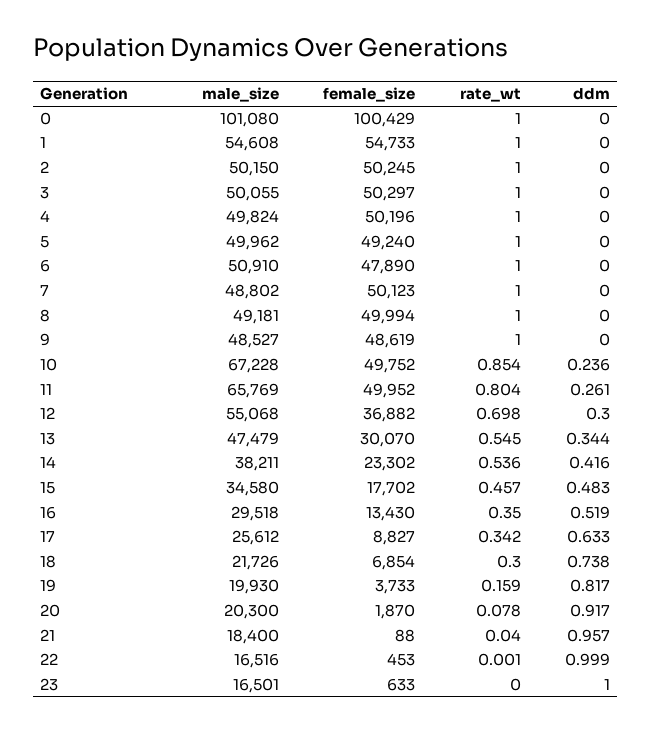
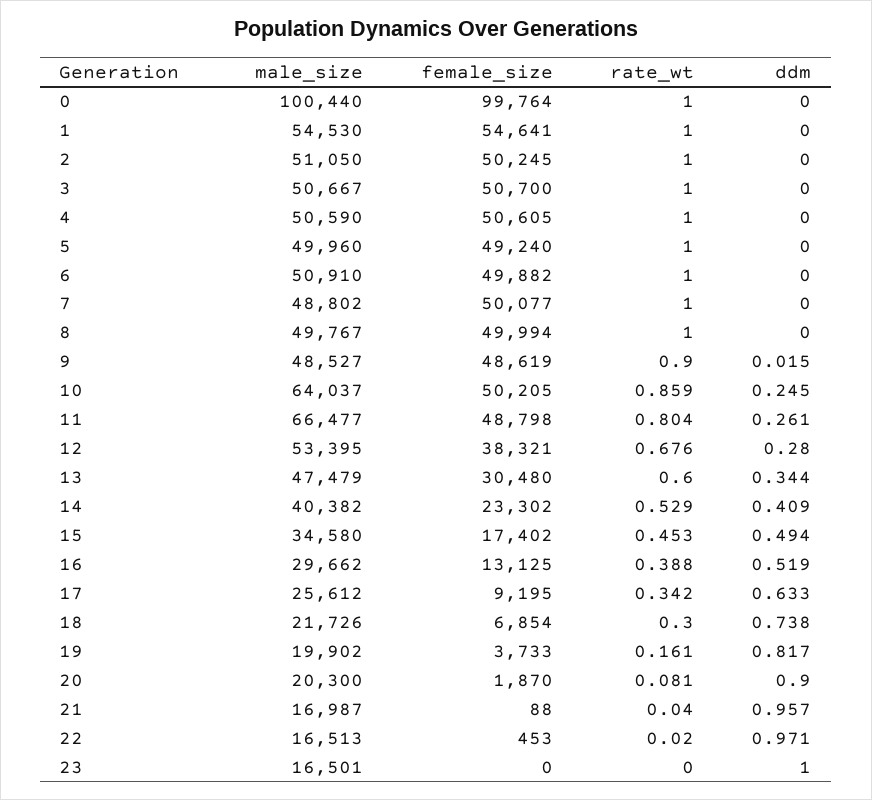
  {
    "male_size": {
-     "0": 101080,
+     "0": 100440,
-     "1": 54608,
+     "1": 54530,
-     "2": 50150,
+     "2": 51050,
-     "3": 50055,
+     "3": 50667,
-     "4": 49824,
+     "4": 50590,
-     "5": 49962,
+     "5": 49960,
      "6": 50910,
      "7": 48802,
-     "8": 49181,
+     "8": 49767,
      "9": 48527,
-     "10": 67228,
+     "10": 64037,
-     "11": 65769,
+     "11": 66477,
-     "12": 55068,
+     "12": 53395,
      "13": 47479,
-     "14": 38211,
+     "14": 40382,
      "15": 34580,
-     "16": 29518,
+     "16": 29662,
      "17": 25612,
      "18": 21726,
-     "19": 19930,
+     "19": 19902,
      "20": 20300,
-     "21": 18400,
+     "21": 16987,
-     "22": 16516,
+     "22": 16513,
      "23": 16501
    },
    "female_size": {
-     "0": 100429,
+     "0": 99764,
-     "1": 54733,
+     "1": 54641,
      "2": 50245,
-     "3": 50297,
+     "3": 50700,
-     "4": 50196,
+     "4": 50605,
      "5": 49240,
-     "6": 47890,
+     "6": 49882,
-     "7": 50123,
+     "7": 50077,
      "8": 49994,
      "9": 48619,
-     "10": 49752,
+     "10": 50205,
-     "11": 49952,
+     "11": 48798,
-     "12": 36882,
+     "12": 38321,
-     "13": 30070,
+     "13": 30480,
      "14": 23302,
-     "15": 17702,
+     "15": 17402,
-     "16": 13430,
+     "16": 13125,
-     "17": 8827,
+     "17": 9195,
      "18": 6854,
      "19": 3733,
      "20": 1870,
      "21": 88,
      "22": 453,
-     "23": 633
+     "23": 0
    },
    "rate_wt": {
      "0": 1,
      "1": 1,
      "2": 1,
      "3": 1,
      "4": 1,
      "5": 1,
      "6": 1,
      "7": 1,
      "8": 1,
-     "9": 1,
+     "9": 0.9,
-     "10": 0.854,
+     "10": 0.859,
      "11": 0.804,
-     "12": 0.698,
+     "12": 0.676,
-     "13": 0.545,
+     "13": 0.6,
-     "14": 0.536,
+     "14": 0.529,
-     "15": 0.457,
+     "15": 0.453,
-     "16": 0.35,
+     "16": 0.388,
      "17": 0.342,
      "18": 0.3,
-     "19": 0.159,
+     "19": 0.161,
-     "20": 0.078,
+     "20": 0.081,
      "21": 0.04,
-     "22": 0.001,
+     "22": 0.02,
      "23": 0
    },
    "ddm": {
      "0": 0,
      "1": 0,
      "2": 0,
      "3": 0,
      "4": 0,
      "5": 0,
      "6": 0,
      "7": 0,
      "8": 0,
-     "9": 0,
+     "9": 0.015,
-     "10": 0.236,
+     "10": 0.245,
      "11": 0.261,
-     "12": 0.3,
+     "12": 0.28,
      "13": 0.344,
-     "14": 0.416,
+     "14": 0.409,
-     "15": 0.483,
+     "15": 0.494,
      "16": 0.519,
      "17": 0.633,
      "18": 0.738,
      "19": 0.817,
-     "20": 0.917,
+     "20": 0.9,
      "21": 0.957,
-     "22": 0.999,
+     "22": 0.971,
      "23": 1
    }
  }

